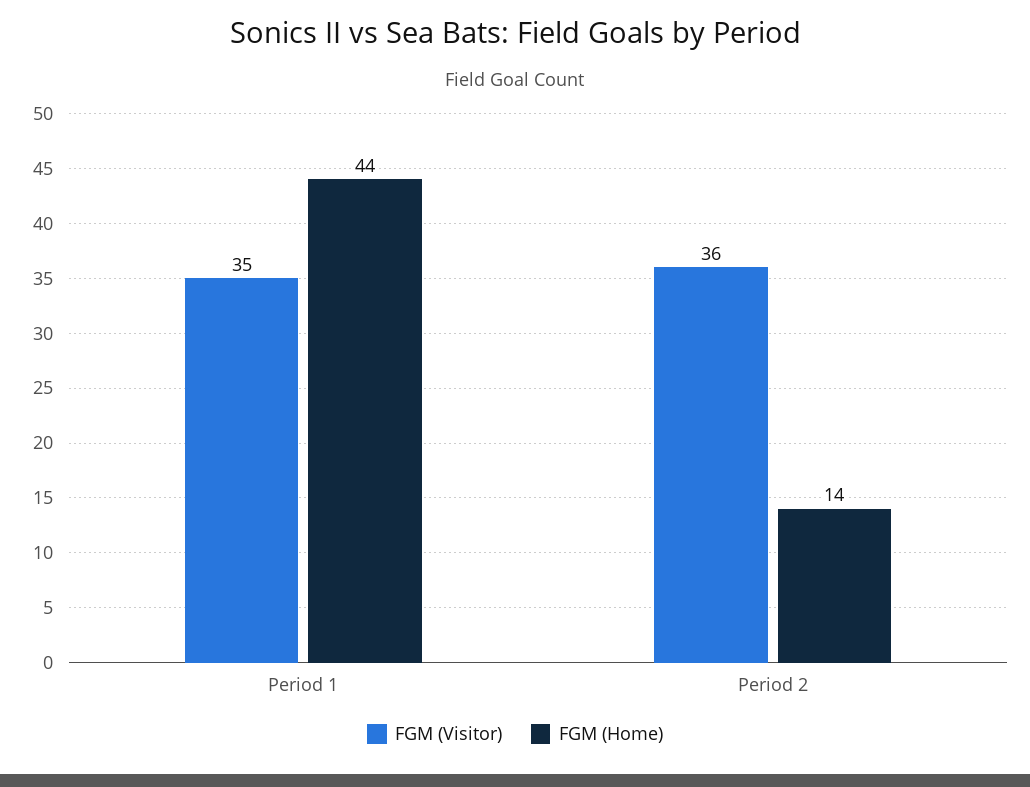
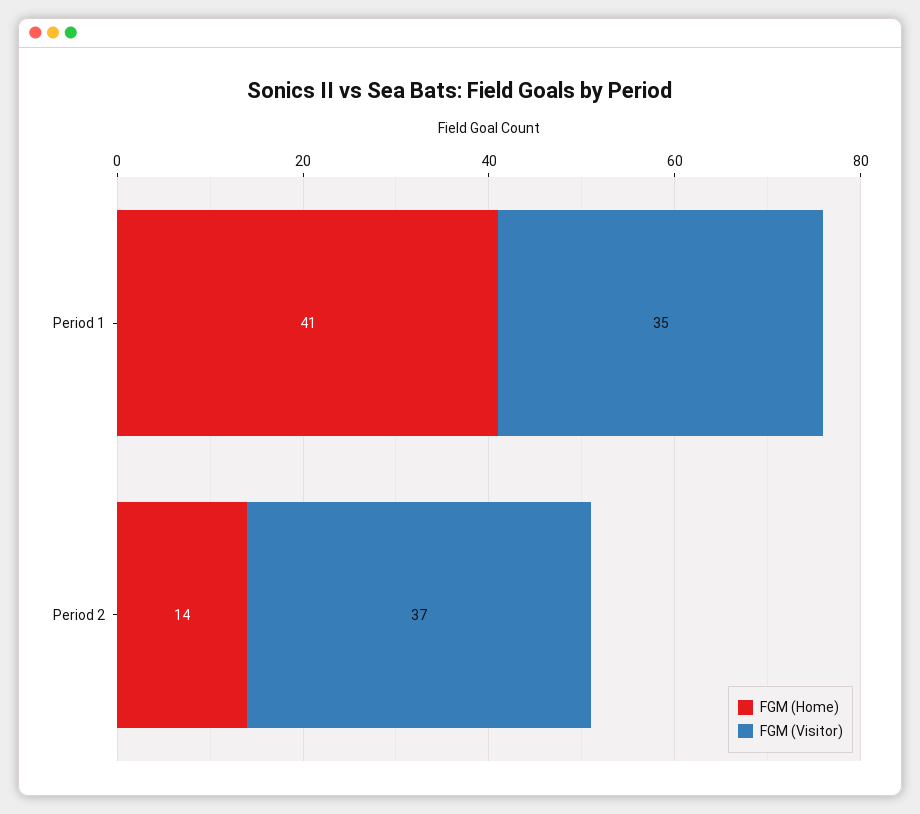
  {
    "FGM (Visitor)": {
      "Period 1": 35,
-     "Period 2": 36
+     "Period 2": 37
    },
    "FGM (Home)": {
-     "Period 1": 44,
+     "Period 1": 41,
      "Period 2": 14
    }
  }

